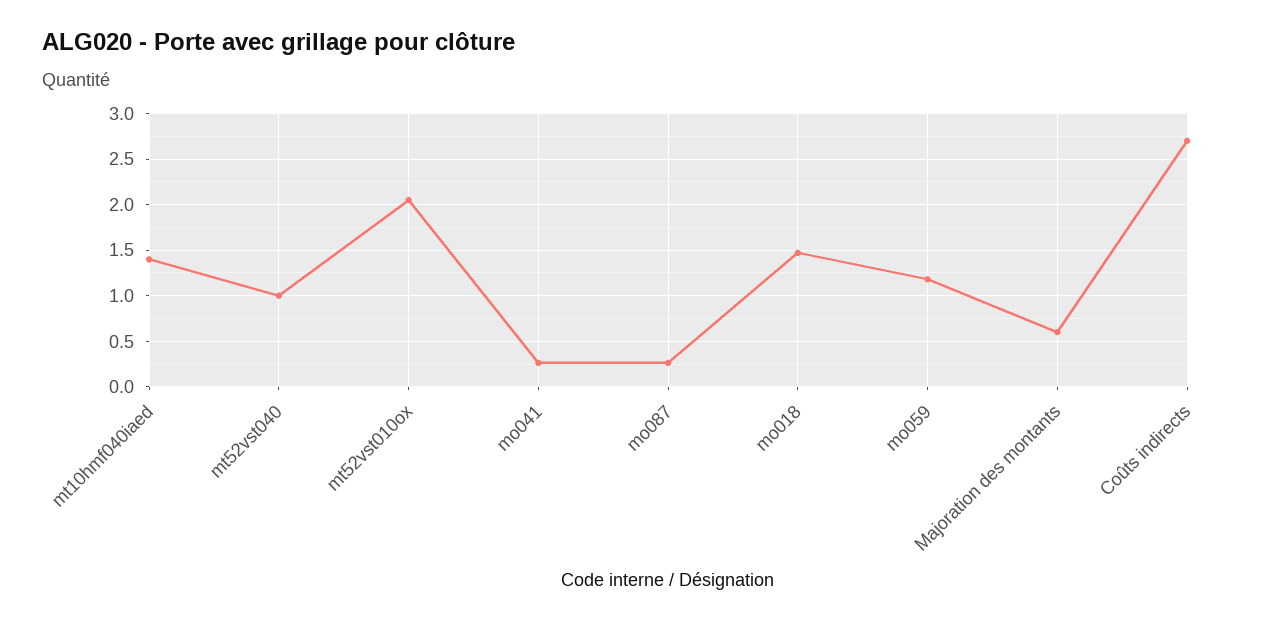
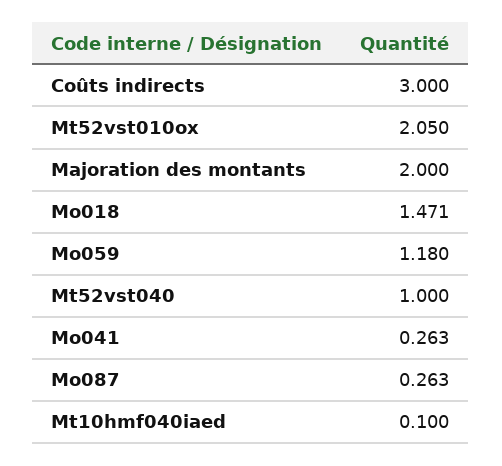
  {
-   "mt10hmf040iaed": 1.4,
+   "mt10hmf040iaed": 0.1,
    "mt52vst040": 1,
    "mt52vst010ox": 2.05,
    "mo041": 0.263,
    "mo087": 0.263,
    "mo018": 1.471,
    "mo059": 1.18,
-   "Majoration des montants": 0.6,
+   "Majoration des montants": 2,
-   "Coûts indirects": 2.7
+   "Coûts indirects": 3
  }

